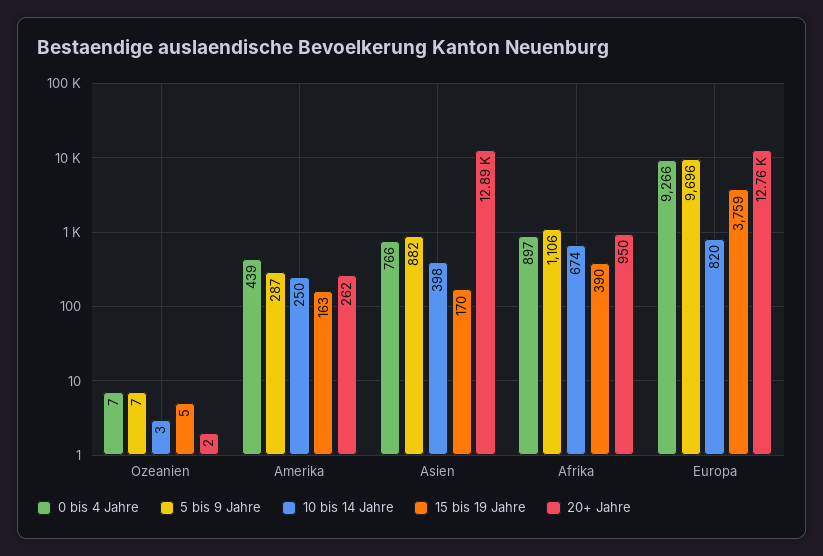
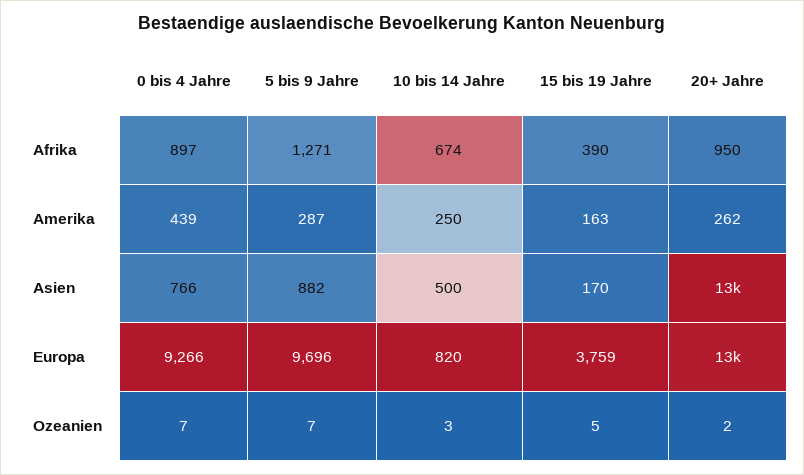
  {
    "0 bis 4 Jahre": {
      "Ozeanien": 7,
      "Amerika": 439,
      "Asien": 766,
      "Afrika": 897,
      "Europa": 9266
    },
    "5 bis 9 Jahre": {
      "Ozeanien": 7,
      "Amerika": 287,
      "Asien": 882,
-     "Afrika": 1106,
+     "Afrika": 1271,
      "Europa": 9696
    },
    "10 bis 14 Jahre": {
      "Ozeanien": 3,
      "Amerika": 250,
-     "Asien": 398,
+     "Asien": 500,
      "Afrika": 674,
      "Europa": 820
    },
    "15 bis 19 Jahre": {
      "Ozeanien": 5,
      "Amerika": 163,
      "Asien": 170,
      "Afrika": 390,
      "Europa": 3759
    },
    "20+ Jahre": {
      "Ozeanien": 2,
      "Amerika": 262,
      "Asien": 12890,
      "Afrika": 950,
      "Europa": 12760
    }
  }

